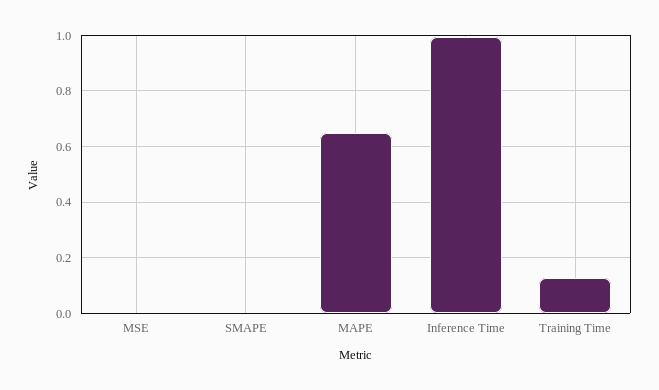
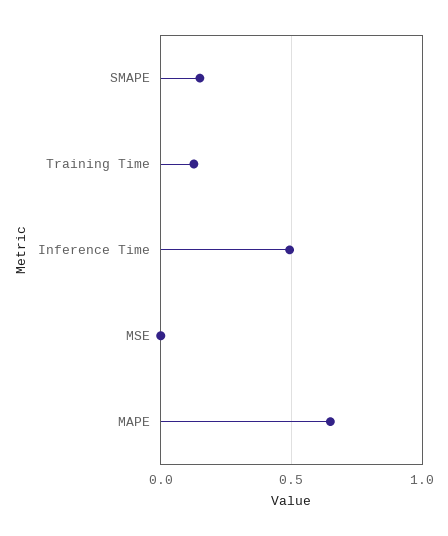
  {
    "MSE": 0,
-   "SMAPE": 0,
+   "SMAPE": 0.15,
    "MAPE": 0.65,
-   "Inference Time": 1,
+   "Inference Time": 0.5,
    "Training Time": 0.125
  }

